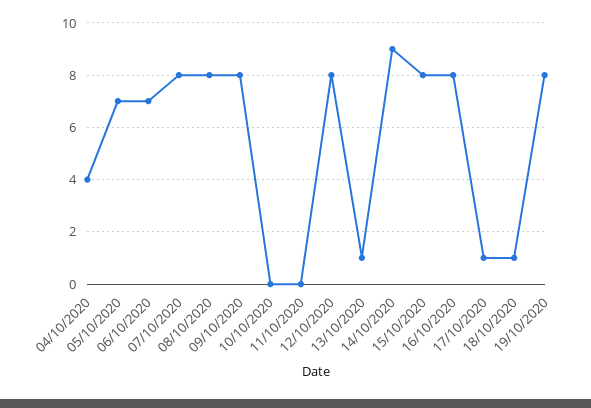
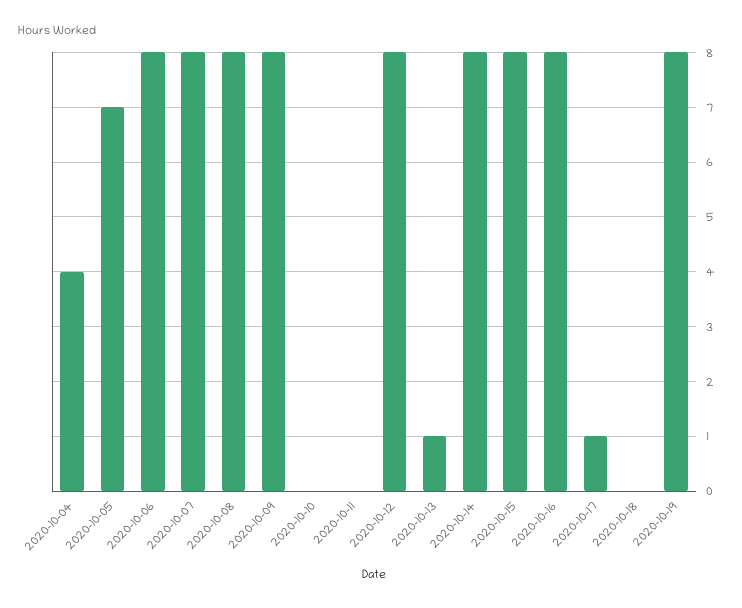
  {
    "04/10/2020": 4,
    "05/10/2020": 7,
-   "06/10/2020": 7,
+   "06/10/2020": 8,
    "07/10/2020": 8,
    "08/10/2020": 8,
    "09/10/2020": 8,
    "10/10/2020": 0,
    "11/10/2020": 0,
    "12/10/2020": 8,
    "13/10/2020": 1,
-   "14/10/2020": 9,
+   "14/10/2020": 8,
    "15/10/2020": 8,
    "16/10/2020": 8,
    "17/10/2020": 1,
-   "18/10/2020": 1,
+   "18/10/2020": 0,
    "19/10/2020": 8
  }

